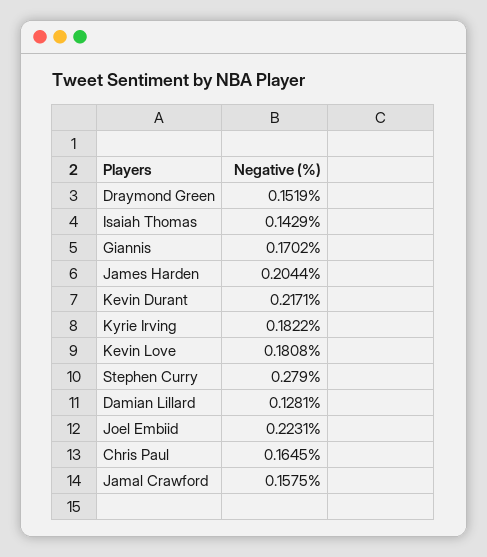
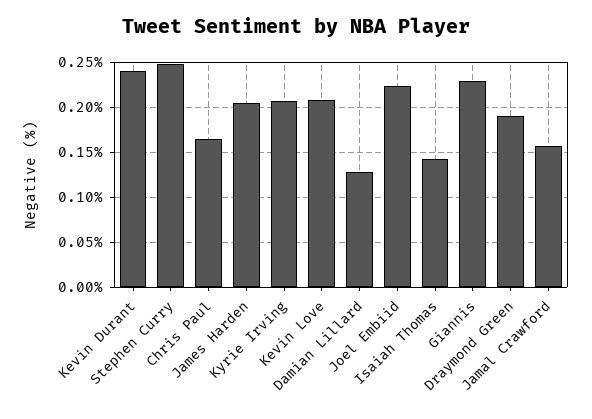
  {
-   "Draymond Green": 0.1519,
+   "Draymond Green": 0.19,
    "Isaiah Thomas": 0.1429,
-   "Giannis": 0.1702,
+   "Giannis": 0.23,
    "James Harden": 0.2044,
-   "Kevin Durant": 0.2171,
+   "Kevin Durant": 0.24,
-   "Kyrie Irving": 0.1822,
+   "Kyrie Irving": 0.21,
-   "Kevin Love": 0.1808,
+   "Kevin Love": 0.21,
-   "Stephen Curry": 0.279,
+   "Stephen Curry": 0.25,
    "Damian Lillard": 0.1281,
    "Joel Embiid": 0.2231,
    "Chris Paul": 0.1645,
    "Jamal Crawford": 0.1575
  }

